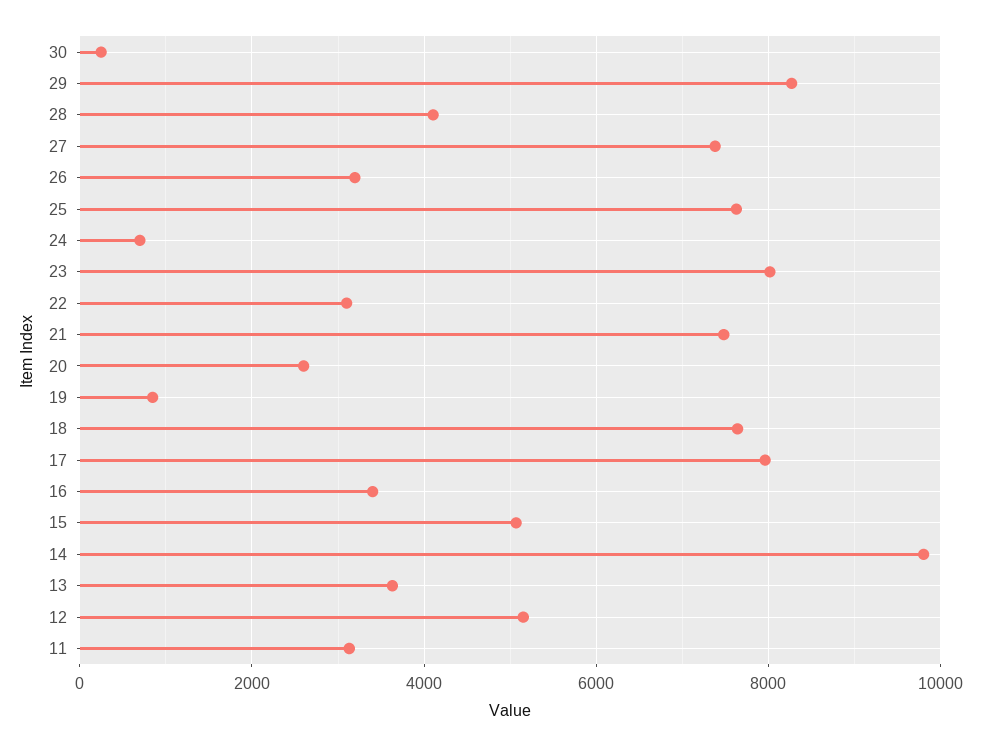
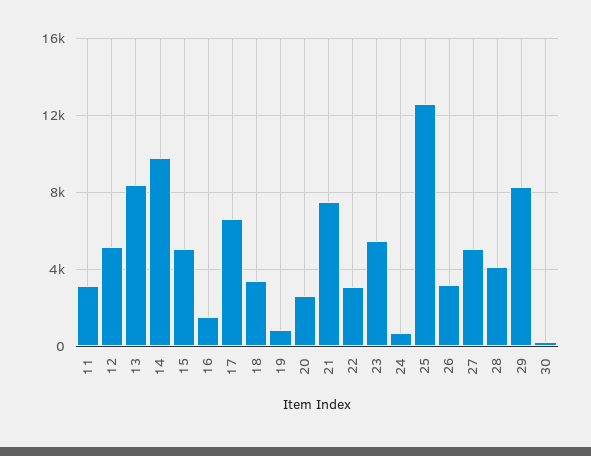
  {
    "30": 200,
    "29": 8200,
    "28": 4200,
-   "27": 7400,
+   "27": 5000,
    "26": 3200,
-   "25": 7600,
+   "25": 12500,
    "24": 600,
-   "23": 8000,
+   "23": 5500,
    "22": 3000,
    "21": 7400,
    "20": 2600,
    "19": 800,
-   "18": 7600,
+   "18": 3500,
-   "17": 8000,
+   "17": 6500,
-   "16": 3400,
+   "16": 1500,
    "15": 5000,
    "14": 9800,
-   "13": 3600,
+   "13": 8500,
    "12": 5200,
    "11": 3200
  }

